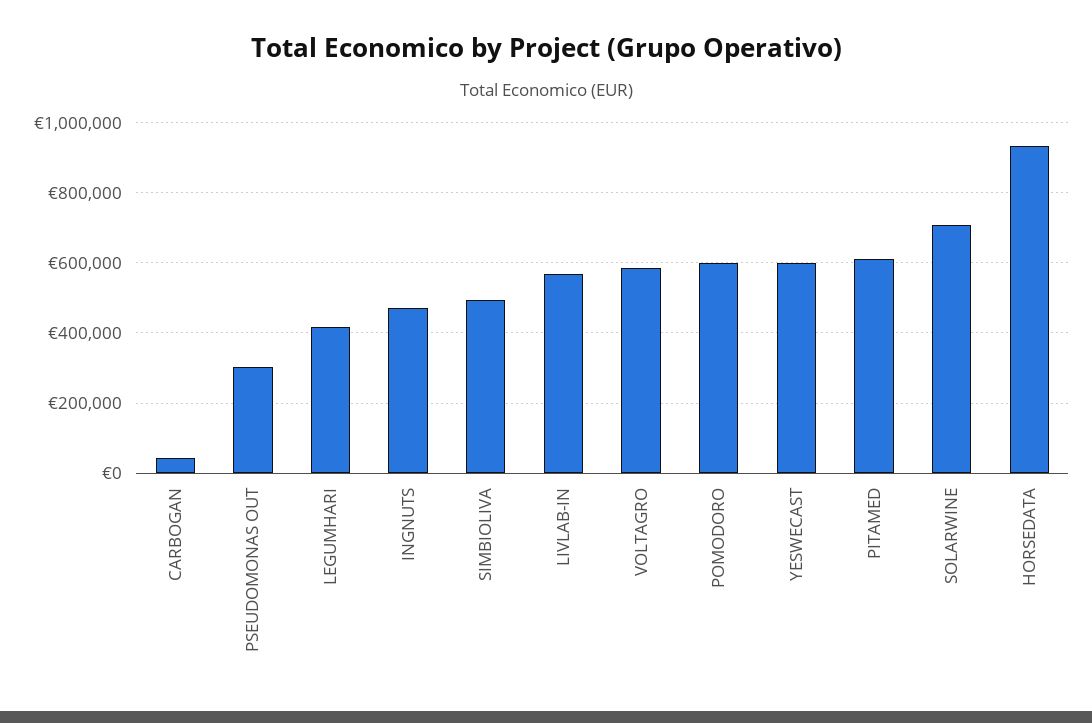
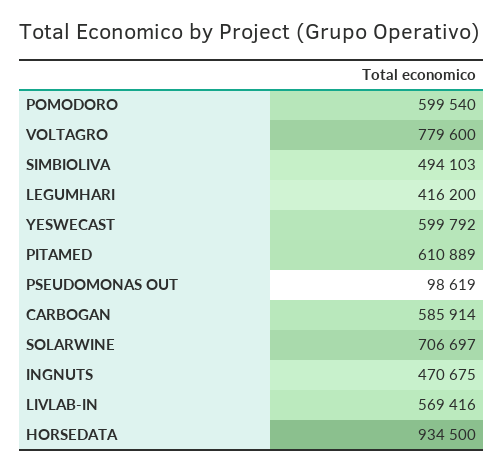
  {
-   "CARBOGAN": 40000,
+   "CARBOGAN": 585914,
-   "PSEUDOMONAS OUT": 300000,
+   "PSEUDOMONAS OUT": 98619,
    "LEGUMHARI": 416200,
    "INGNUTS": 470675,
    "SIMBIOLIVA": 494103,
    "LIVLAB-IN": 569416,
-   "VOLTAGRO": 580000,
+   "VOLTAGRO": 779600,
    "POMODORO": 599540,
    "YESWECAST": 599792,
    "PITAMED": 610889,
    "SOLARWINE": 706697,
    "HORSEDATA": 934500
  }

